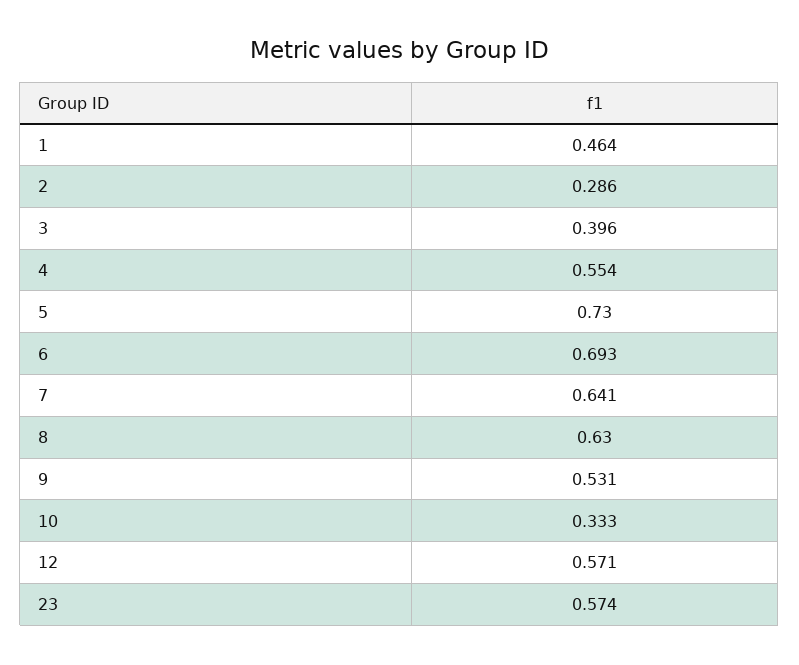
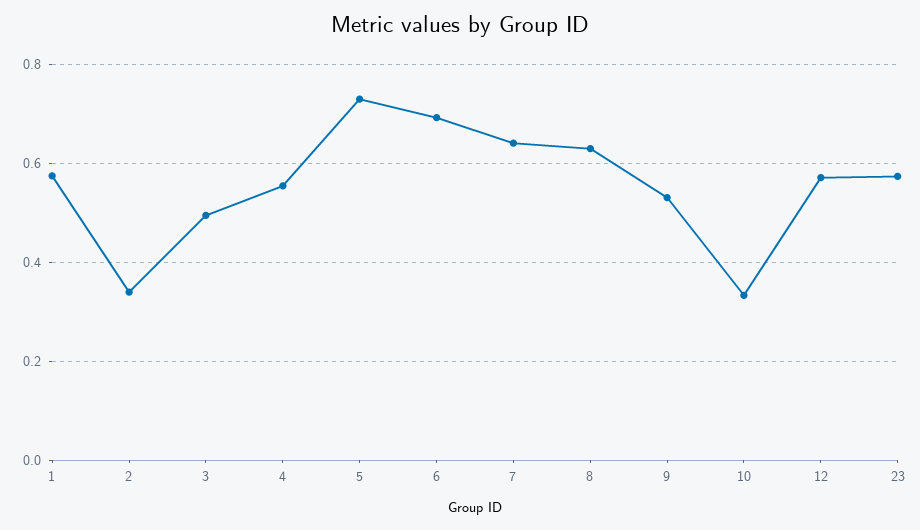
  {
-   "1": 0.464,
+   "1": 0.58,
-   "2": 0.286,
+   "2": 0.34,
-   "3": 0.396,
+   "3": 0.5,
    "4": 0.554,
    "5": 0.73,
    "6": 0.693,
    "7": 0.641,
    "8": 0.63,
    "9": 0.531,
    "10": 0.333,
    "12": 0.571,
    "23": 0.574
  }

